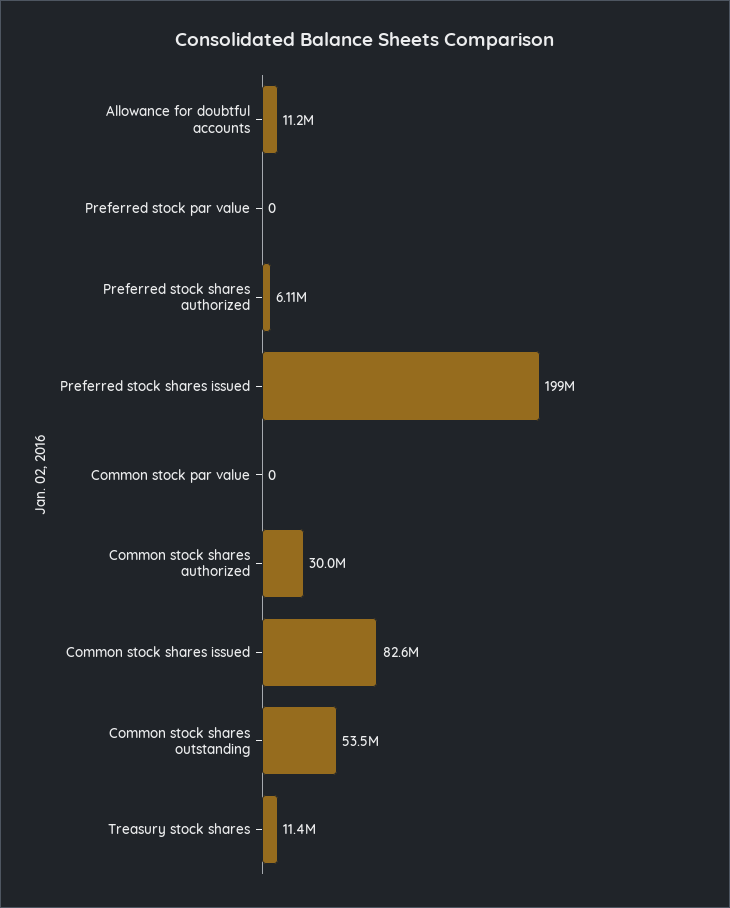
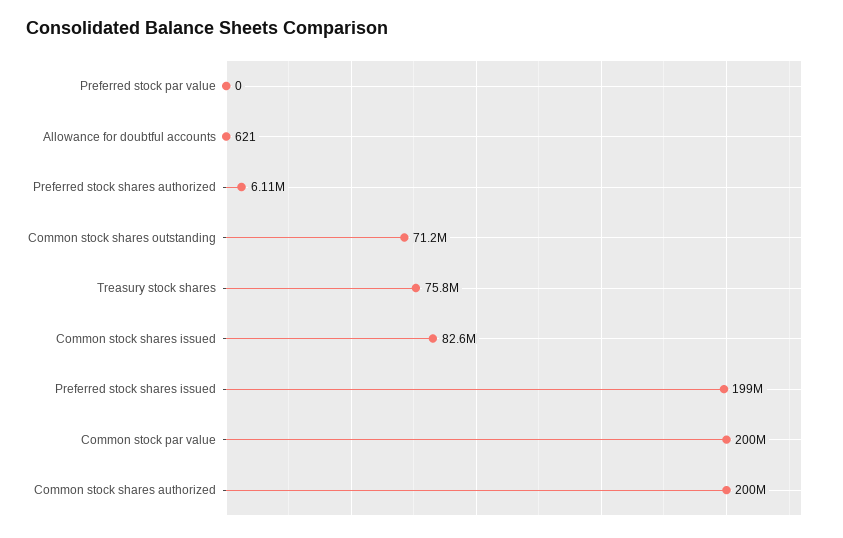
  {
-   "Allowance for doubtful accounts": 11200000,
+   "Allowance for doubtful accounts": 621,
    "Preferred stock par value": 0,
    "Preferred stock shares authorized": 6110000,
    "Preferred stock shares issued": 199000000,
-   "Common stock par value": 0,
+   "Common stock par value": 200000000,
-   "Common stock shares authorized": 30000000,
+   "Common stock shares authorized": 200000000,
    "Common stock shares issued": 82600000,
-   "Common stock shares outstanding": 53500000,
+   "Common stock shares outstanding": 71200000,
-   "Treasury stock shares": 11400000
+   "Treasury stock shares": 75800000
  }

